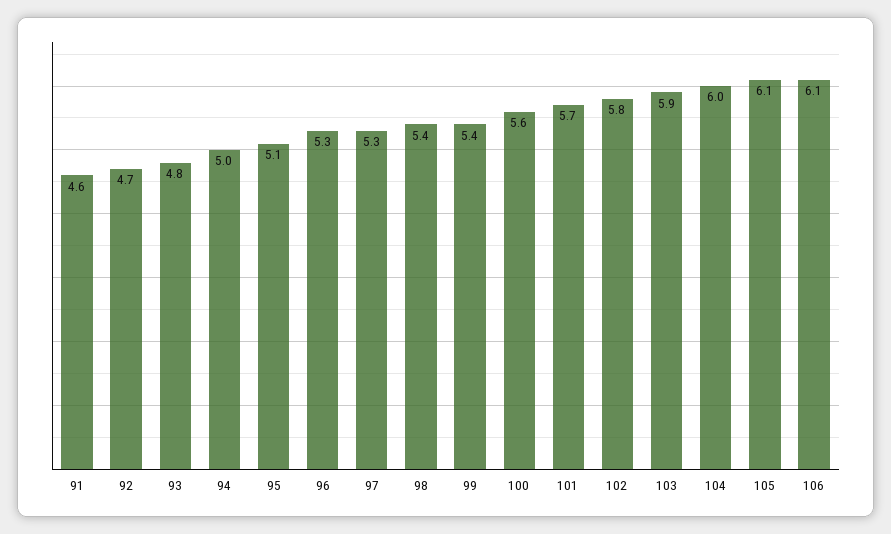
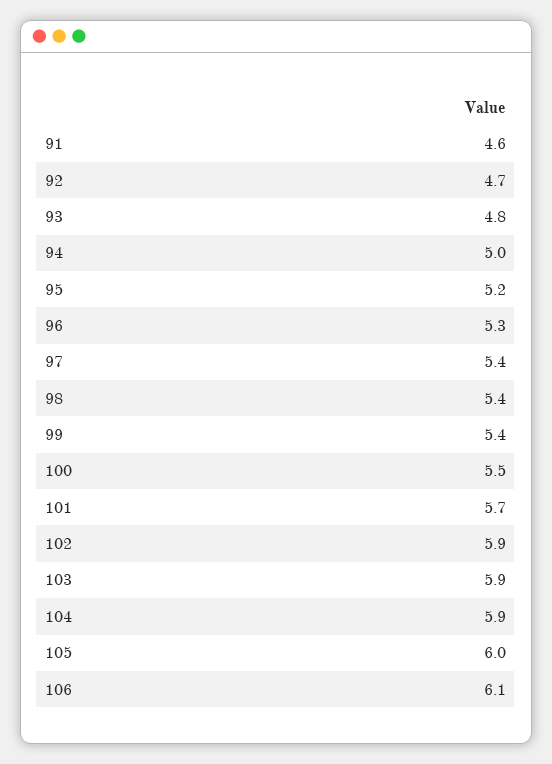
  {
    "91": 4.6,
    "92": 4.7,
    "93": 4.8,
    "94": 5,
-   "95": 5.1,
+   "95": 5.2,
    "96": 5.3,
-   "97": 5.3,
+   "97": 5.4,
    "98": 5.4,
    "99": 5.4,
-   "100": 5.6,
+   "100": 5.5,
    "101": 5.7,
-   "102": 5.8,
+   "102": 5.9,
    "103": 5.9,
-   "104": 6,
+   "104": 5.9,
-   "105": 6.1,
+   "105": 6,
    "106": 6.1
  }

